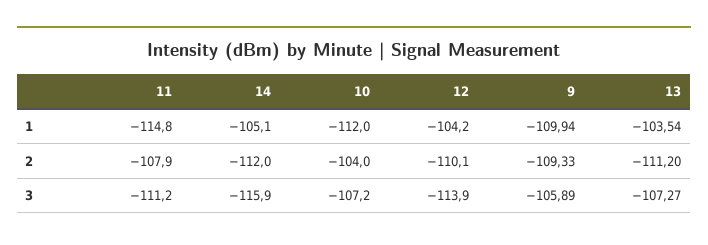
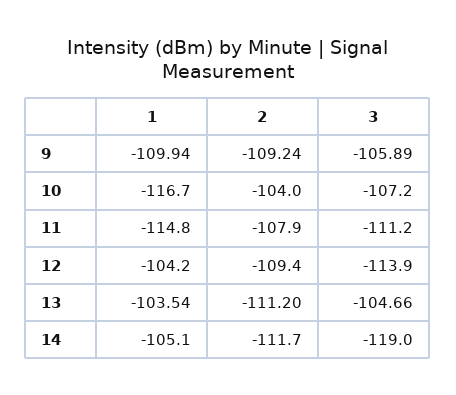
  {
    "11": {
      "1": -114.8,
      "2": -107.9,
      "3": -111.2
    },
    "14": {
      "1": -105.1,
-     "2": -112,
+     "2": -111.7,
-     "3": -115.9
+     "3": -119
    },
    "10": {
-     "1": -112,
+     "1": -116.7,
      "2": -104,
      "3": -107.2
    },
    "12": {
      "1": -104.2,
-     "2": -110.1,
+     "2": -109.4,
      "3": -113.9
    },
    "9": {
      "1": -109.94,
-     "2": -109.33,
+     "2": -109.24,
      "3": -105.89
    },
    "13": {
      "1": -103.54,
      "2": -111.2,
-     "3": -107.27
+     "3": -104.66
    }
  }

